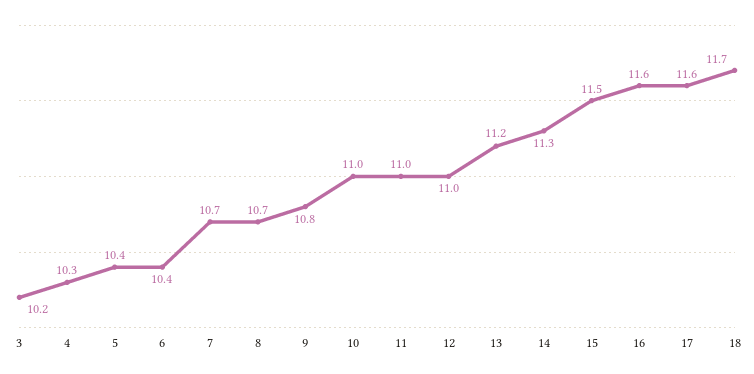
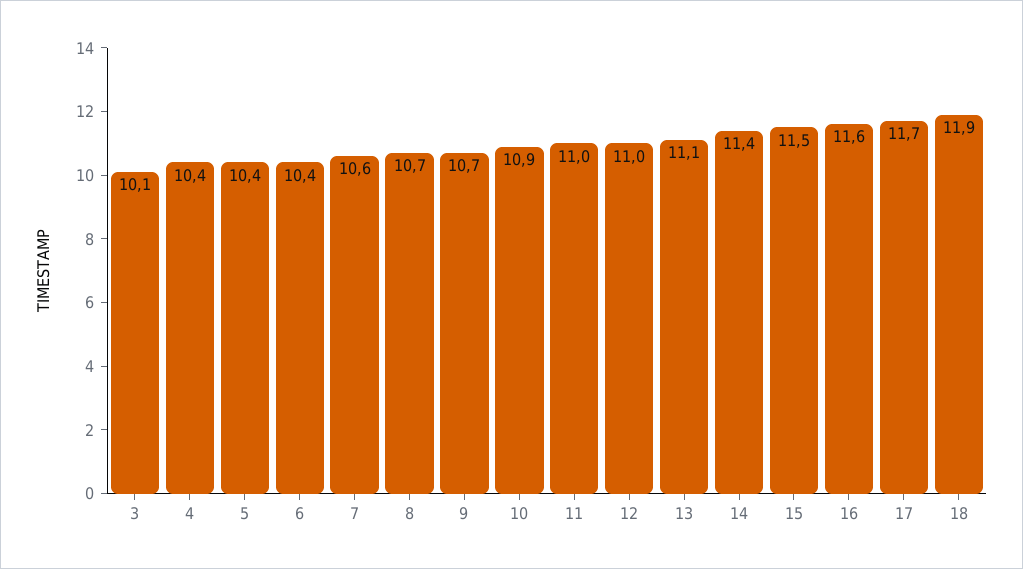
  {
-   "3": 10.2,
+   "3": 10.1,
-   "4": 10.3,
+   "4": 10.4,
    "5": 10.4,
    "6": 10.4,
-   "7": 10.7,
+   "7": 10.6,
    "8": 10.7,
-   "9": 10.8,
+   "9": 10.7,
-   "10": 11,
+   "10": 10.9,
    "11": 11,
    "12": 11,
-   "13": 11.2,
+   "13": 11.1,
-   "14": 11.3,
+   "14": 11.4,
    "15": 11.5,
    "16": 11.6,
-   "17": 11.6,
+   "17": 11.7,
-   "18": 11.7
+   "18": 11.9
  }

